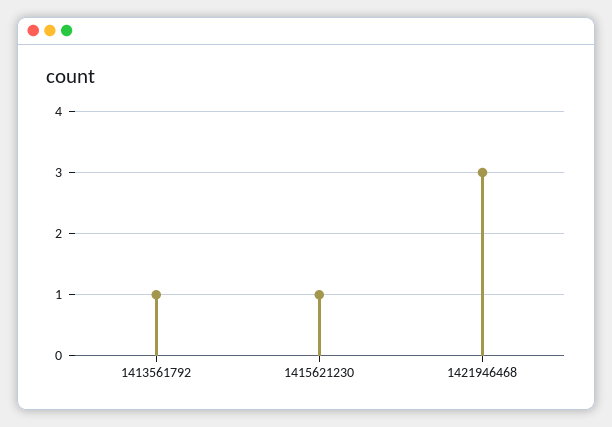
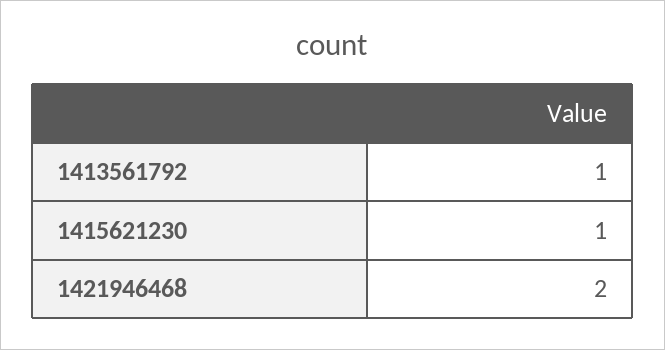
  {
    "1413561792": 1,
    "1415621230": 1,
-   "1421946468": 3
+   "1421946468": 2
  }

